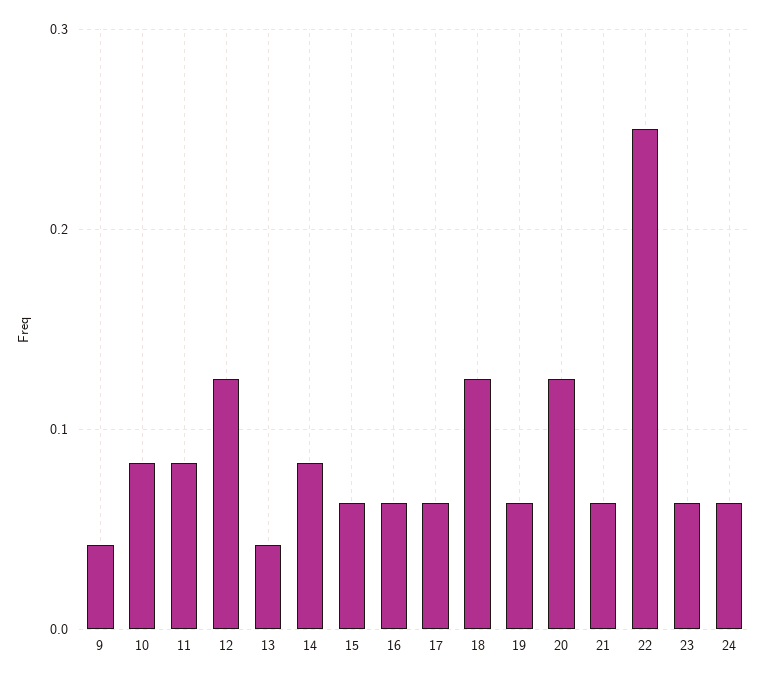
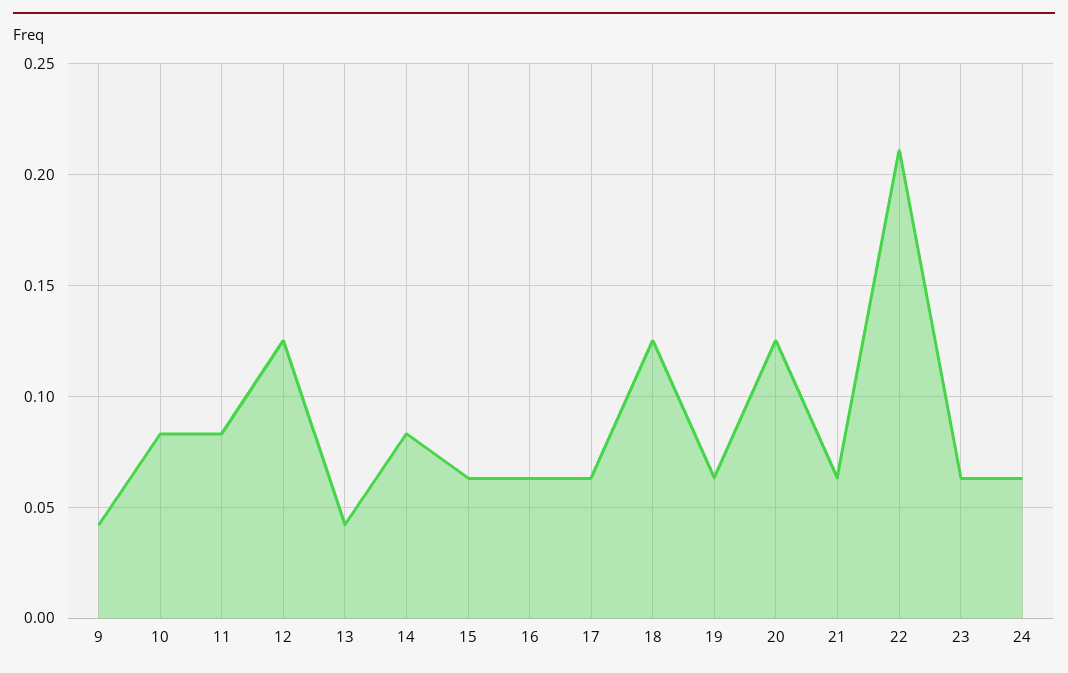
  {
    "9": 0.04,
    "10": 0.085,
    "11": 0.085,
    "12": 0.125,
    "13": 0.04,
    "14": 0.085,
    "15": 0.065,
    "16": 0.065,
    "17": 0.065,
    "18": 0.125,
    "19": 0.065,
    "20": 0.125,
    "21": 0.065,
-   "22": 0.25,
+   "22": 0.21,
    "23": 0.065,
    "24": 0.065
  }

